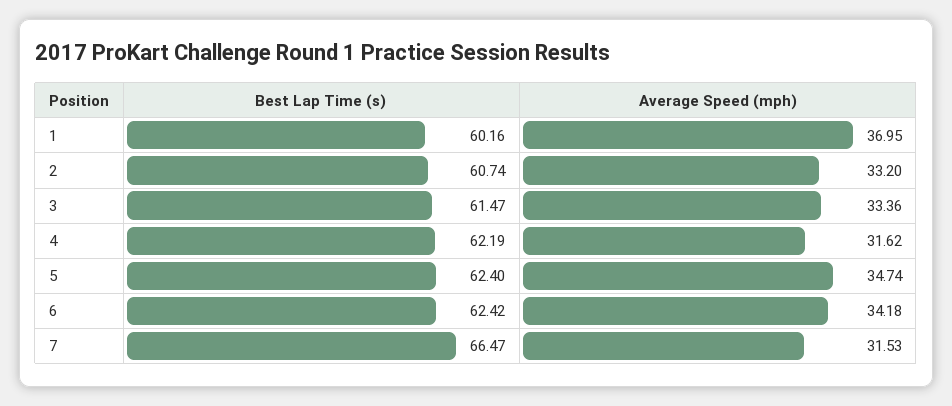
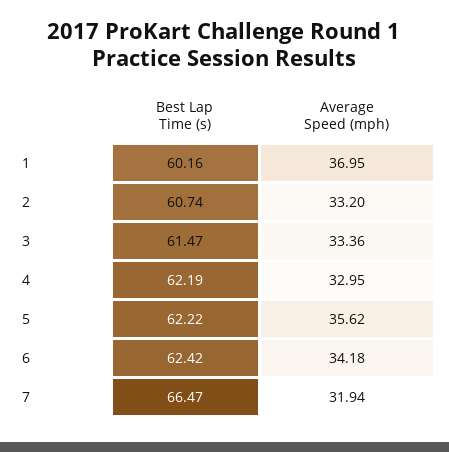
  {
    "Best Lap Time (s)": {
      "1": 60.16,
      "2": 60.74,
      "3": 61.47,
      "4": 62.19,
-     "5": 62.4,
+     "5": 62.22,
      "6": 62.42,
      "7": 66.47
    },
    "Average Speed (mph)": {
      "1": 36.95,
      "2": 33.2,
      "3": 33.36,
-     "4": 31.62,
+     "4": 32.95,
-     "5": 34.74,
+     "5": 35.62,
      "6": 34.18,
-     "7": 31.53
+     "7": 31.94
    }
  }

